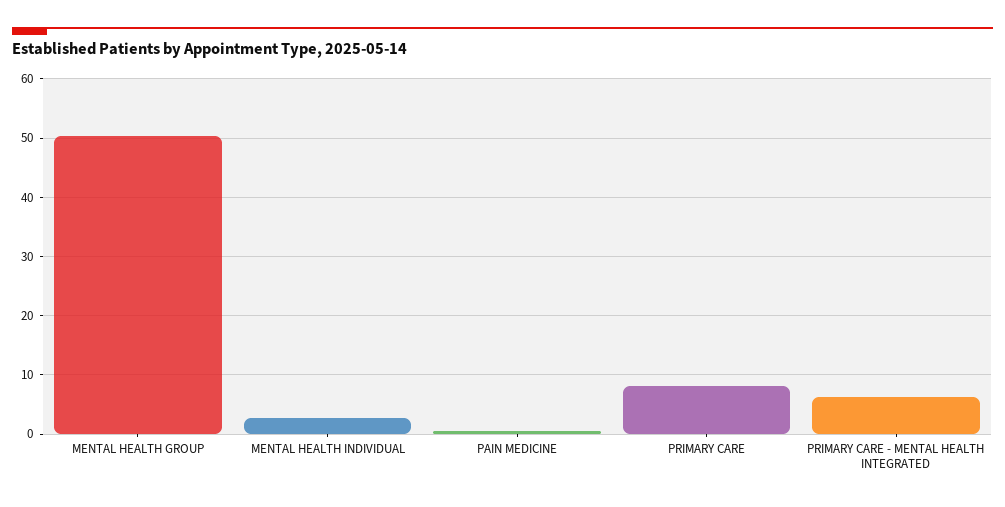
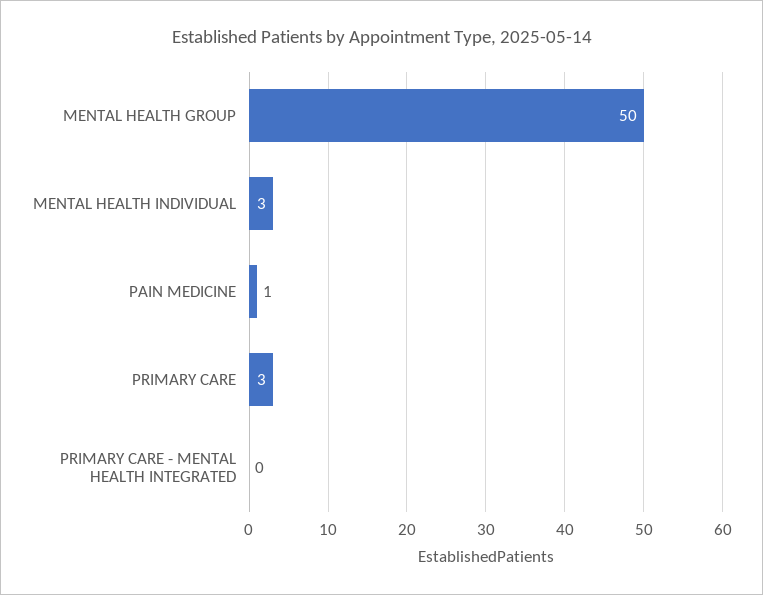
  {
    "MENTAL HEALTH GROUP": 50,
    "MENTAL HEALTH INDIVIDUAL": 3,
    "PAIN MEDICINE": 1,
-   "PRIMARY CARE": 8,
+   "PRIMARY CARE": 3,
-   "PRIMARY CARE - MENTAL HEALTH INTEGRATED": 6
+   "PRIMARY CARE - MENTAL HEALTH INTEGRATED": 0
  }

